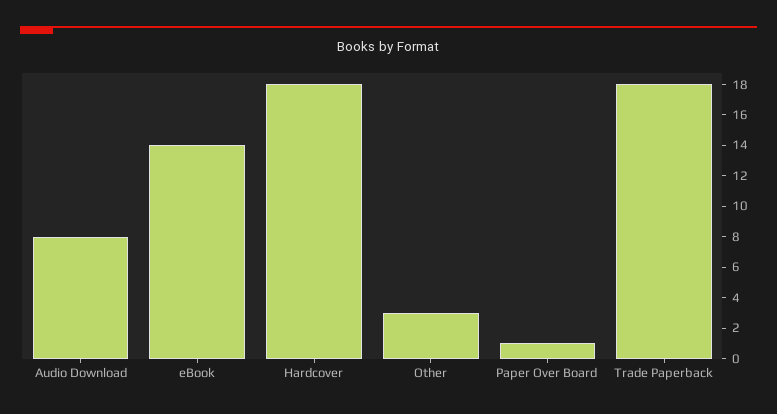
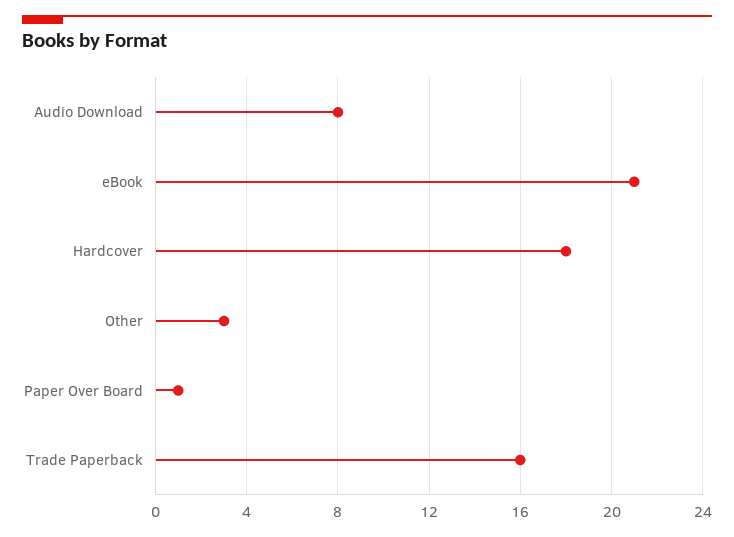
  {
    "Audio Download": 8,
-   "eBook": 14,
+   "eBook": 21,
    "Hardcover": 18,
    "Other": 3,
    "Paper Over Board": 1,
-   "Trade Paperback": 18
+   "Trade Paperback": 16
  }

